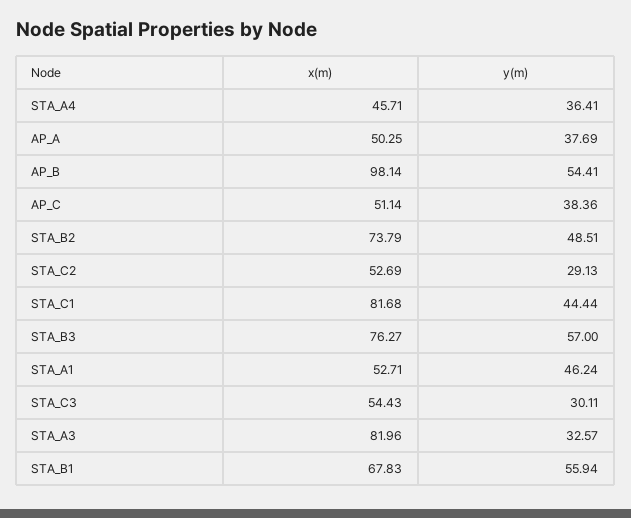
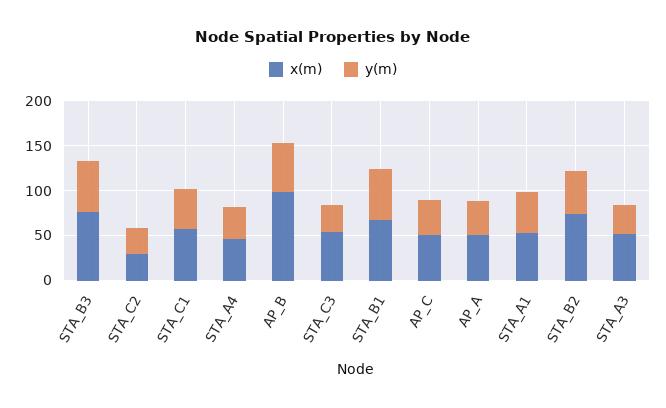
  {
    "x(m)": {
      "STA_A4": 45.71,
      "AP_A": 50.25,
      "AP_B": 98.14,
      "AP_C": 51.14,
      "STA_B2": 73.79,
-     "STA_C2": 52.69,
+     "STA_C2": 30,
-     "STA_C1": 81.68,
+     "STA_C1": 60,
      "STA_B3": 76.27,
      "STA_A1": 52.71,
      "STA_C3": 54.43,
-     "STA_A3": 81.96,
+     "STA_A3": 50,
      "STA_B1": 67.83
    },
    "y(m)": {
      "STA_A4": 36.41,
      "AP_A": 37.69,
      "AP_B": 54.41,
      "AP_C": 38.36,
      "STA_B2": 48.51,
      "STA_C2": 29.13,
      "STA_C1": 44.44,
      "STA_B3": 57,
      "STA_A1": 46.24,
      "STA_C3": 30.11,
      "STA_A3": 32.57,
      "STA_B1": 55.94
    }
  }

